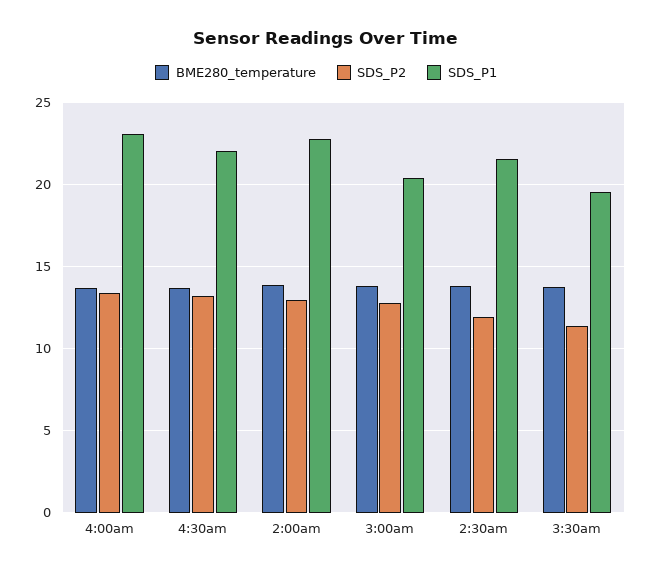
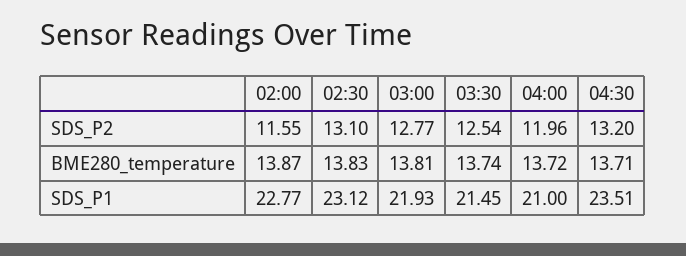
  {
    "BME280_temperature": {
      "4:00am": 13.72,
      "4:30am": 13.71,
      "2:00am": 13.87,
      "3:00am": 13.81,
      "2:30am": 13.83,
      "3:30am": 13.74
    },
    "SDS_P2": {
-     "4:00am": 13.5,
+     "4:00am": 11.96,
      "4:30am": 13.2,
-     "2:00am": 13,
+     "2:00am": 11.55,
      "3:00am": 12.77,
-     "2:30am": 12,
+     "2:30am": 13.1,
-     "3:30am": 11.5
+     "3:30am": 12.54
    },
    "SDS_P1": {
-     "4:00am": 23,
+     "4:00am": 21,
-     "4:30am": 22,
+     "4:30am": 23.51,
      "2:00am": 22.77,
-     "3:00am": 20.5,
+     "3:00am": 21.93,
-     "2:30am": 21.5,
+     "2:30am": 23.12,
-     "3:30am": 19.5
+     "3:30am": 21.45
    }
  }

